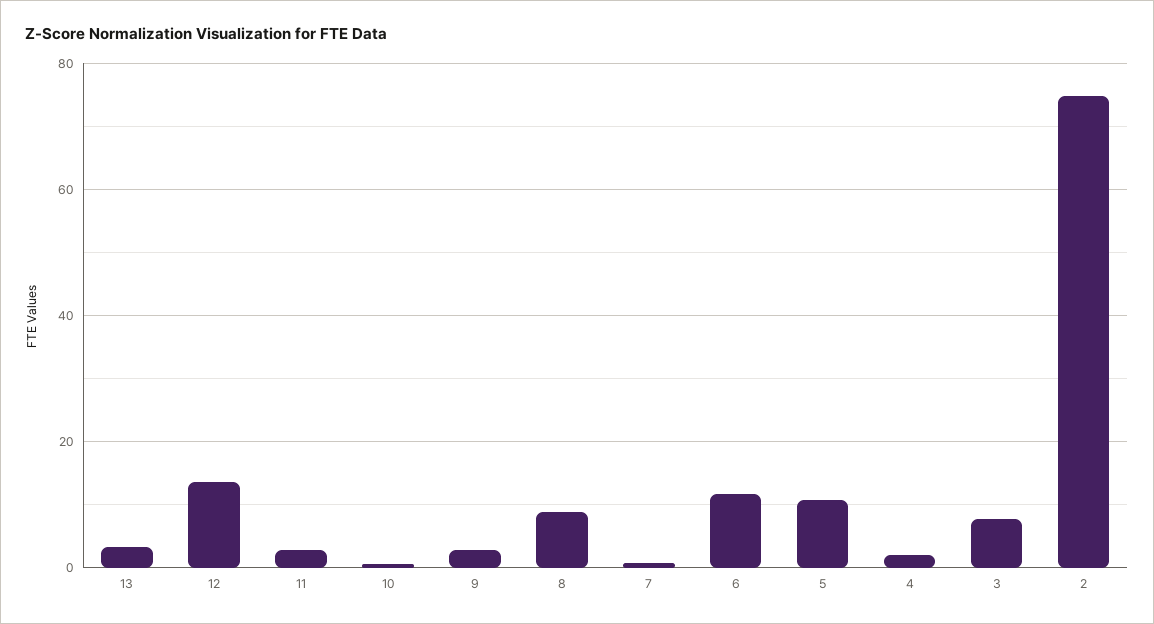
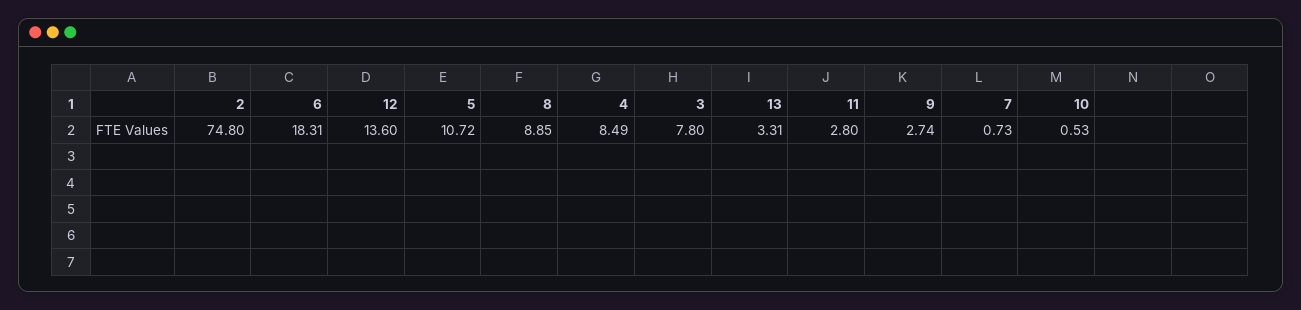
  {
    "13": 3.31,
    "12": 13.6,
    "11": 2.8,
    "10": 0.53,
    "9": 2.74,
    "8": 8.85,
    "7": 0.73,
-   "6": 12,
+   "6": 18.31,
    "5": 10.72,
-   "4": 2,
+   "4": 8.49,
    "3": 7.8,
    "2": 74.8
  }

